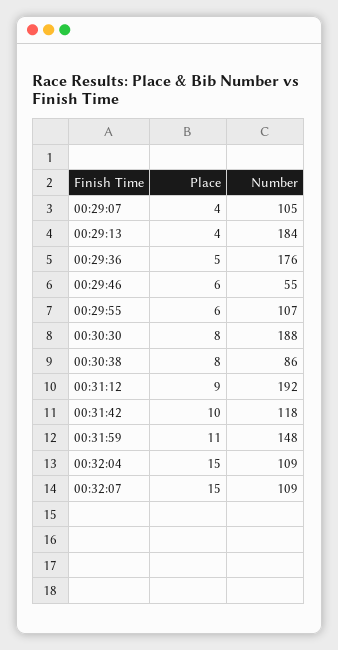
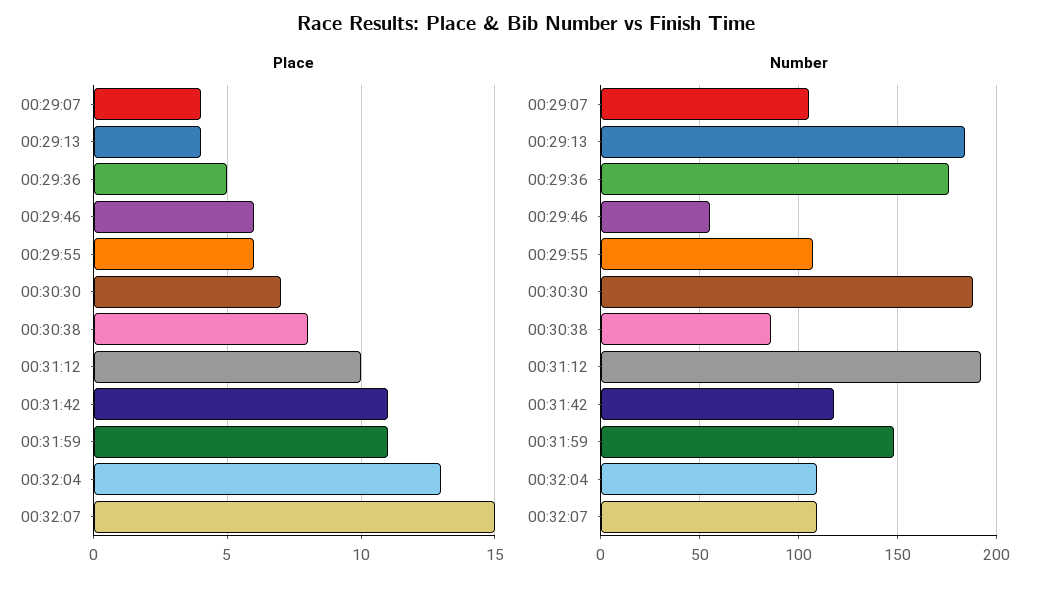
  {
    "Place": {
      "00:29:07": 4,
      "00:29:13": 4,
      "00:29:36": 5,
      "00:29:46": 6,
      "00:29:55": 6,
-     "00:30:30": 8,
+     "00:30:30": 7,
      "00:30:38": 8,
-     "00:31:12": 9,
+     "00:31:12": 10,
-     "00:31:42": 10,
+     "00:31:42": 11,
      "00:31:59": 11,
-     "00:32:04": 15,
+     "00:32:04": 13,
      "00:32:07": 15
    },
    "Number": {
      "00:29:07": 105,
      "00:29:13": 184,
      "00:29:36": 176,
      "00:29:46": 55,
      "00:29:55": 107,
      "00:30:30": 188,
      "00:30:38": 86,
      "00:31:12": 192,
      "00:31:42": 118,
      "00:31:59": 148,
      "00:32:04": 109,
      "00:32:07": 109
    }
  }

